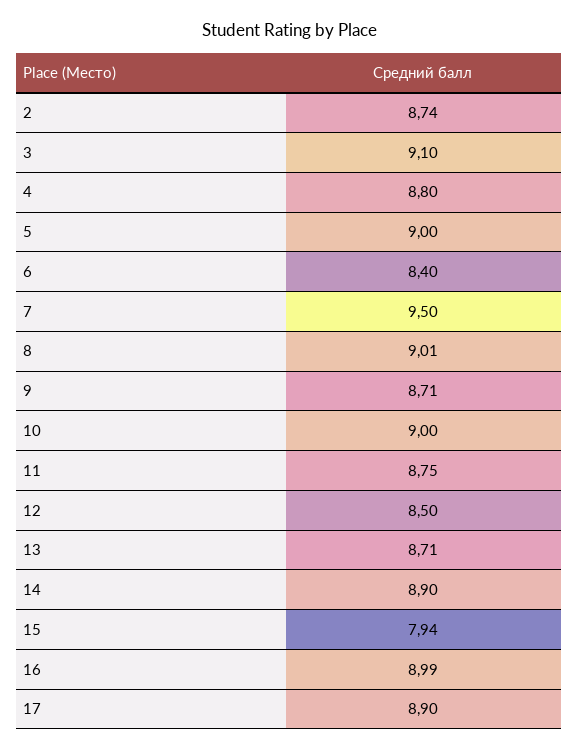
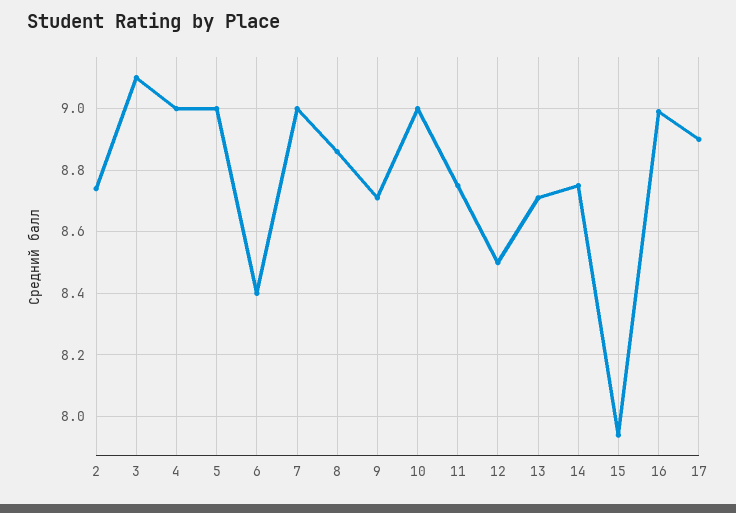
  {
    "2": 8.74,
    "3": 9.1,
-   "4": 8.8,
+   "4": 9,
    "5": 9,
    "6": 8.4,
-   "7": 9.5,
+   "7": 9,
-   "8": 9.01,
+   "8": 8.85,
    "9": 8.71,
    "10": 9,
    "11": 8.75,
    "12": 8.5,
    "13": 8.71,
-   "14": 8.9,
+   "14": 8.75,
    "15": 7.94,
    "16": 8.99,
    "17": 8.9
  }

